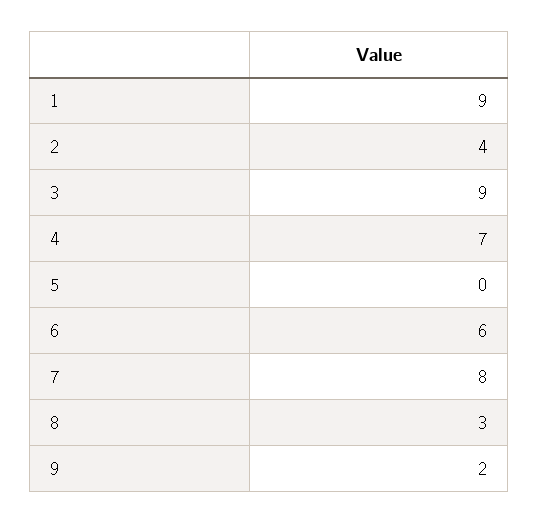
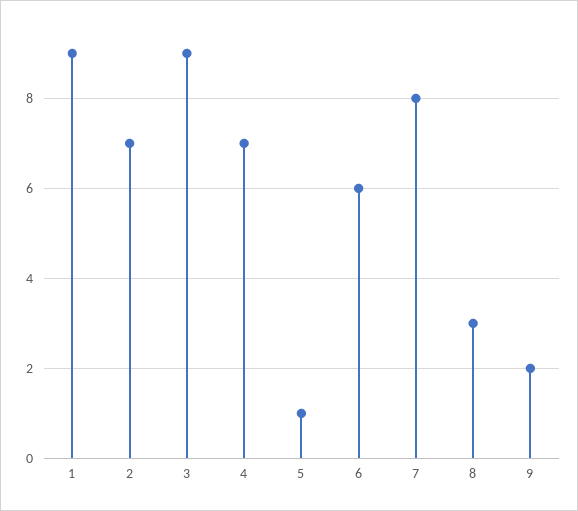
  {
    "1": 9,
-   "2": 4,
+   "2": 7,
    "3": 9,
    "4": 7,
-   "5": 0,
+   "5": 1,
    "6": 6,
    "7": 8,
    "8": 3,
    "9": 2
  }

